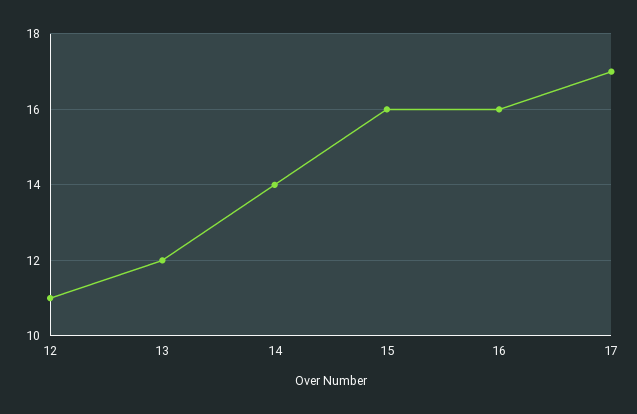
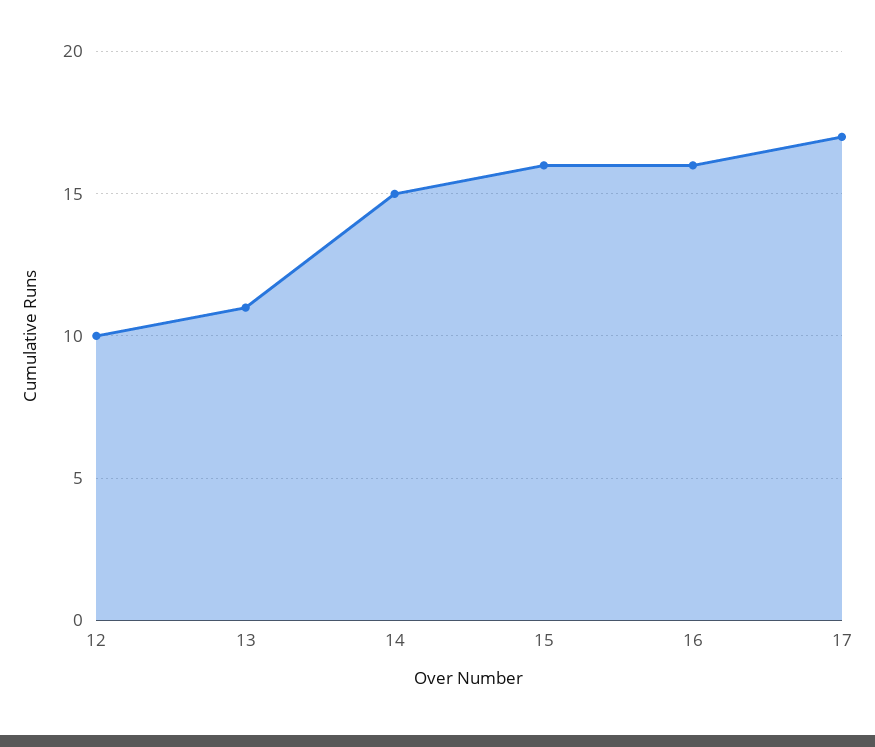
  {
-   "12": 11,
+   "12": 10,
-   "13": 12,
+   "13": 11,
-   "14": 14,
+   "14": 15,
    "15": 16,
    "16": 16,
    "17": 17
  }

